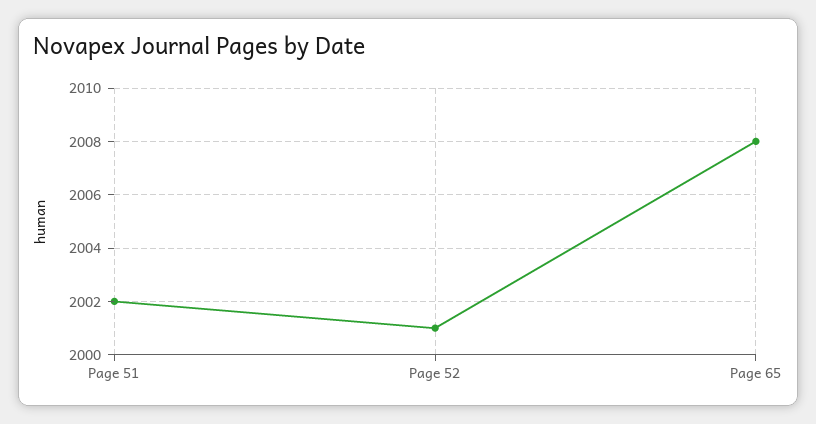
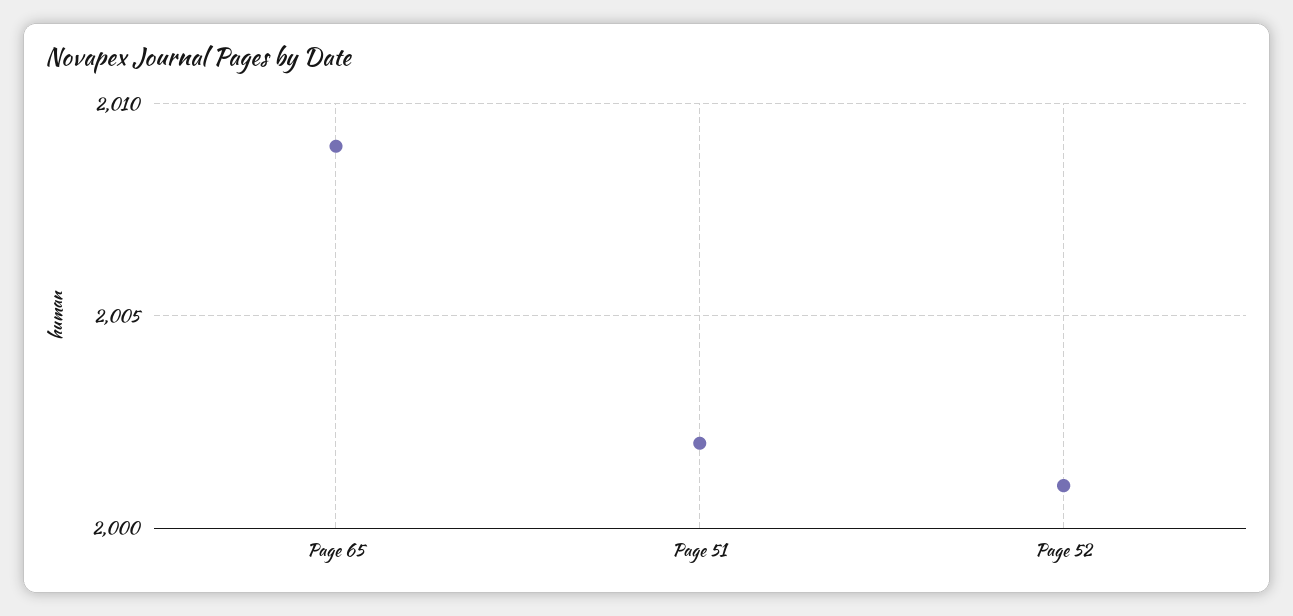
  {
    "Page 51": 2002,
    "Page 52": 2001,
-   "Page 65": 2008
+   "Page 65": 2009
  }

